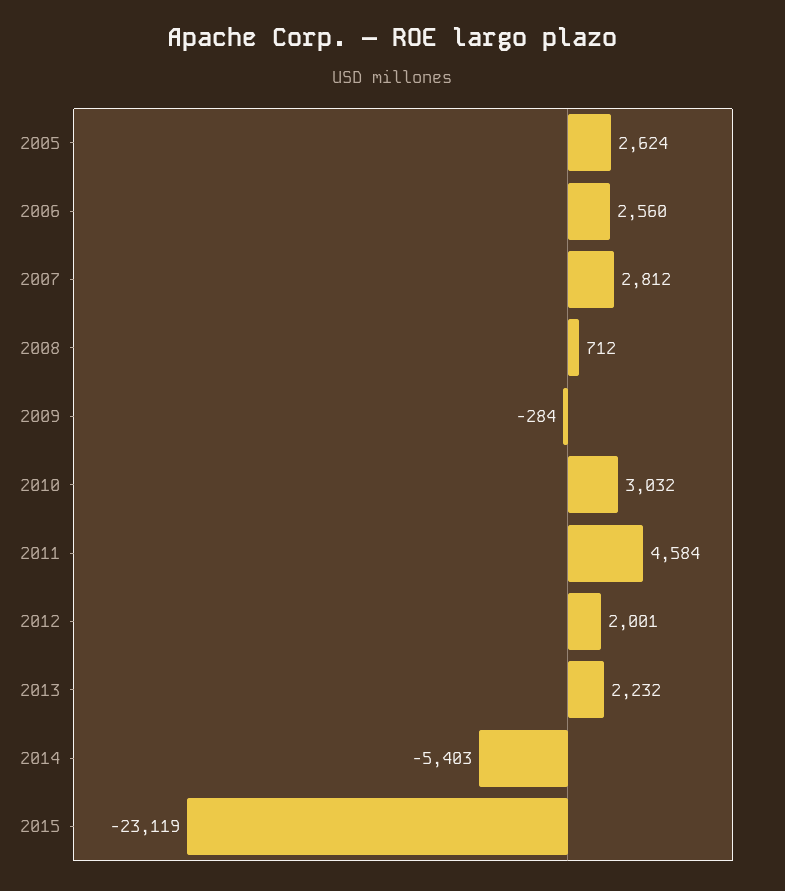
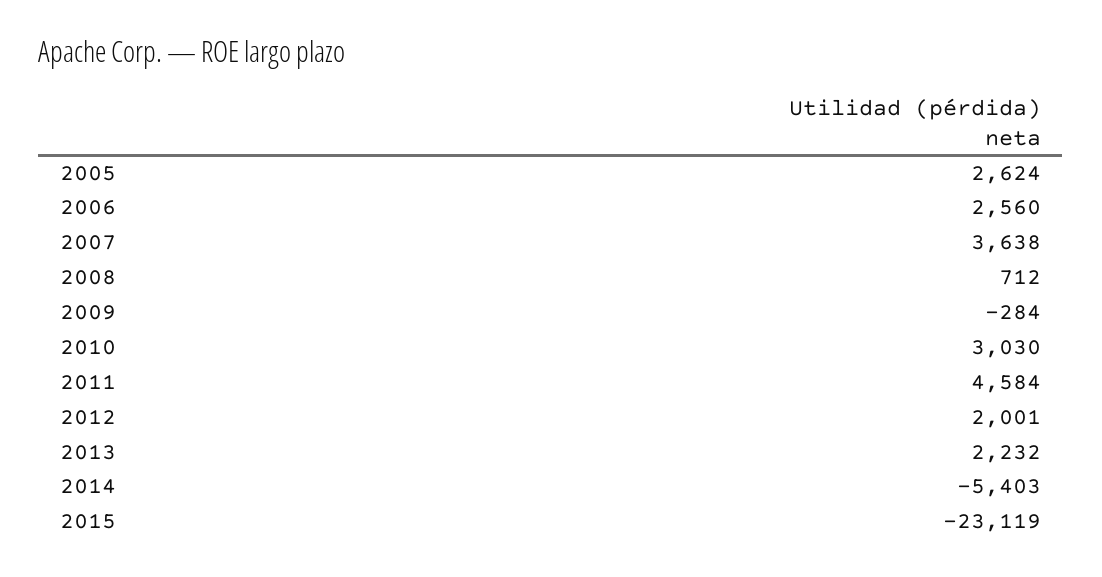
  {
    "2005": 2624,
    "2006": 2560,
-   "2007": 2812,
+   "2007": 3638,
    "2008": 712,
    "2009": -284,
-   "2010": 3032,
+   "2010": 3030,
    "2011": 4584,
    "2012": 2001,
    "2013": 2232,
    "2014": -5403,
    "2015": -23119
  }

